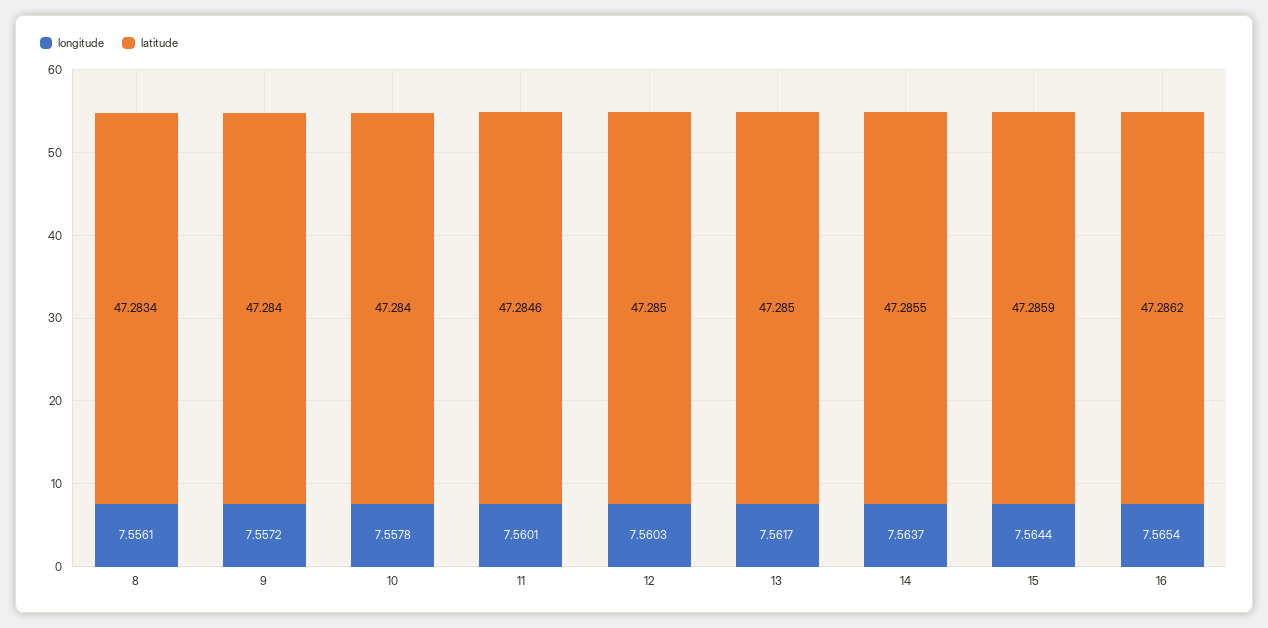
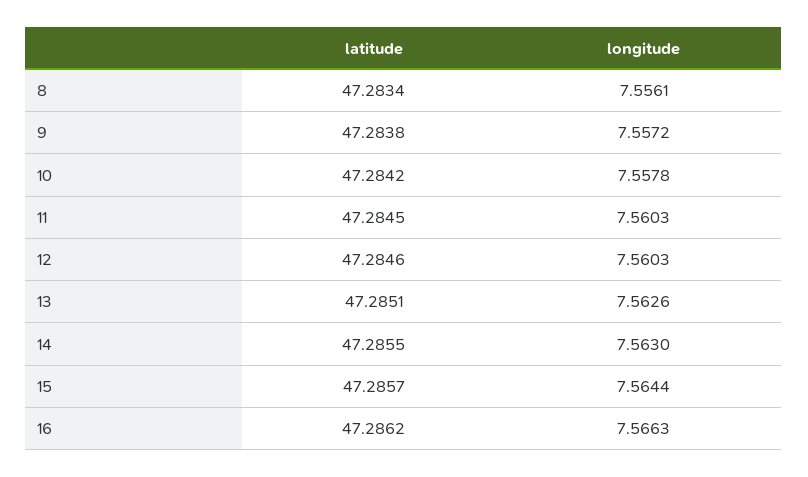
  {
    "longitude": {
      "8": 7.5561,
      "9": 7.5572,
      "10": 7.5578,
-     "11": 7.5601,
+     "11": 7.5603,
      "12": 7.5603,
-     "13": 7.5617,
+     "13": 7.5626,
-     "14": 7.5637,
+     "14": 7.563,
      "15": 7.5644,
-     "16": 7.5654
+     "16": 7.5663
    },
    "latitude": {
      "8": 47.2834,
-     "9": 47.284,
+     "9": 47.2838,
-     "10": 47.284,
+     "10": 47.2842,
-     "11": 47.2846,
+     "11": 47.2845,
-     "12": 47.285,
+     "12": 47.2846,
-     "13": 47.285,
+     "13": 47.2851,
      "14": 47.2855,
-     "15": 47.2859,
+     "15": 47.2857,
      "16": 47.2862
    }
  }

